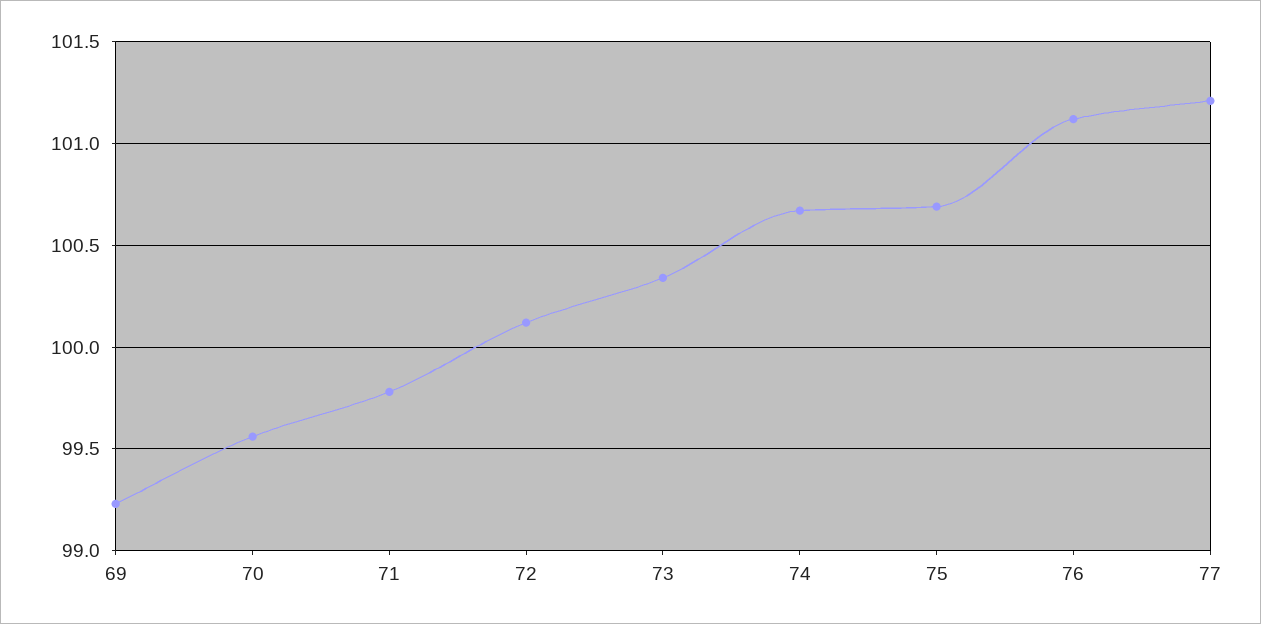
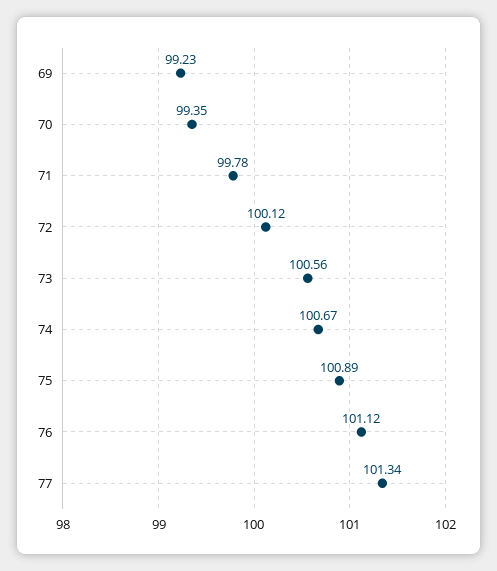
  {
    "69": 99.23,
-   "70": 99.55,
+   "70": 99.35,
    "71": 99.78,
    "72": 100.12,
-   "73": 100.35,
+   "73": 100.56,
    "74": 100.67,
-   "75": 100.7,
+   "75": 100.89,
    "76": 101.12,
-   "77": 101.2
+   "77": 101.34
  }

